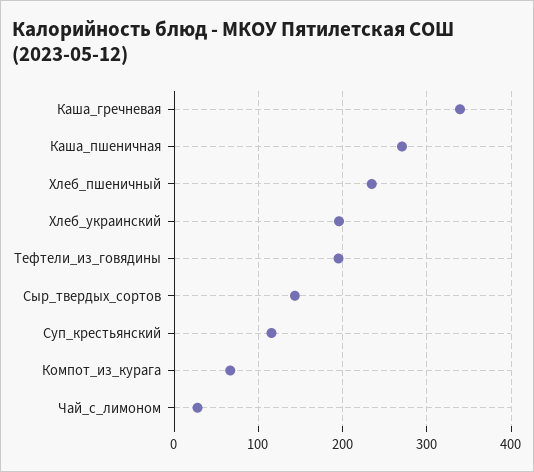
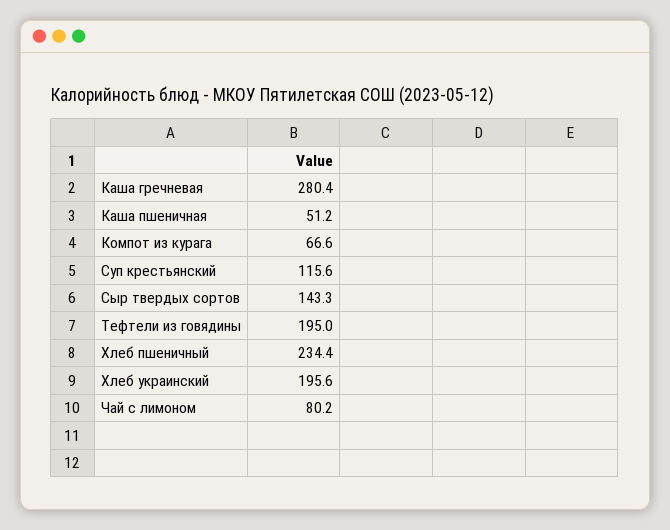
  {
-   "Каша_гречневая": 340,
+   "Каша_гречневая": 280.4,
-   "Каша_пшеничная": 270,
+   "Каша_пшеничная": 51.2,
    "Хлеб_пшеничный": 234.4,
    "Хлеб_украинский": 195.6,
    "Тефтели_из_говядины": 195,
    "Сыр_твердых_сортов": 143.3,
    "Суп_крестьянский": 115.6,
    "Компот_из_курага": 66.6,
-   "Чай_с_лимоном": 30
+   "Чай_с_лимоном": 80.2
  }

